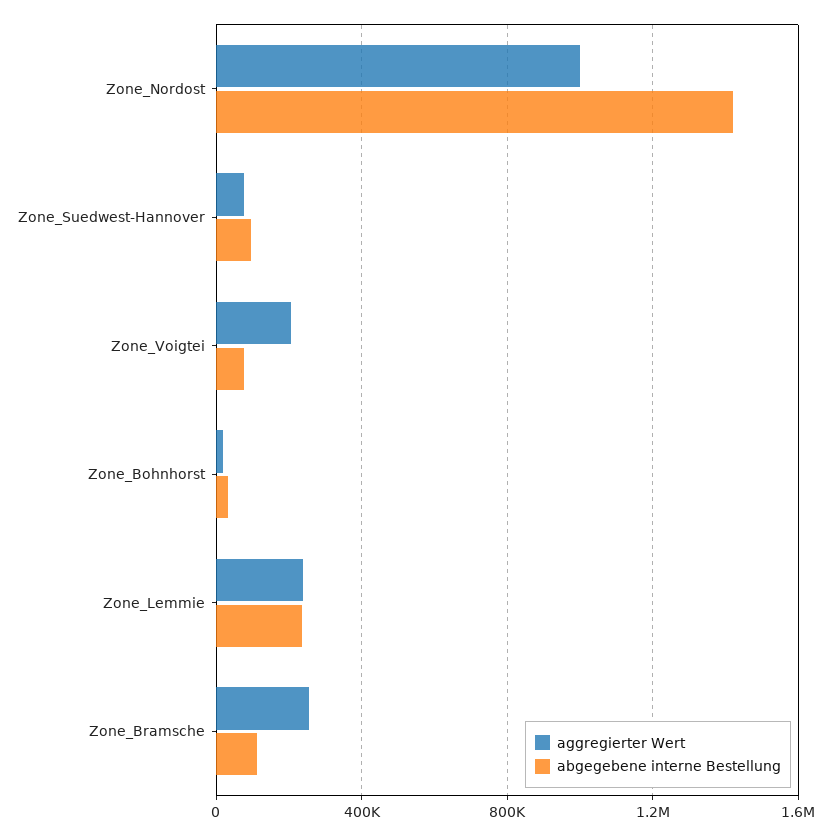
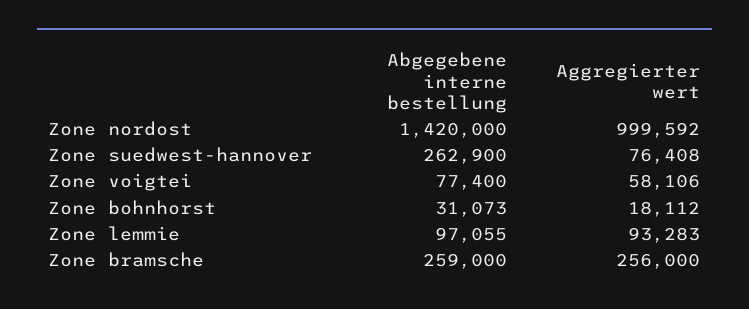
  {
    "aggregierter Wert": {
      "Zone_Nordost": 999592,
      "Zone_Suedwest-Hannover": 76408,
-     "Zone_Voigtei": 200000,
+     "Zone_Voigtei": 58106,
      "Zone_Bohnhorst": 18112,
-     "Zone_Lemmie": 250000,
+     "Zone_Lemmie": 93283,
      "Zone_Bramsche": 256000
    },
    "abgegebene interne Bestellung": {
      "Zone_Nordost": 1420000,
-     "Zone_Suedwest-Hannover": 100000,
+     "Zone_Suedwest-Hannover": 262900,
      "Zone_Voigtei": 77400,
      "Zone_Bohnhorst": 31073,
-     "Zone_Lemmie": 250000,
+     "Zone_Lemmie": 97055,
-     "Zone_Bramsche": 100000
+     "Zone_Bramsche": 259000
    }
  }

